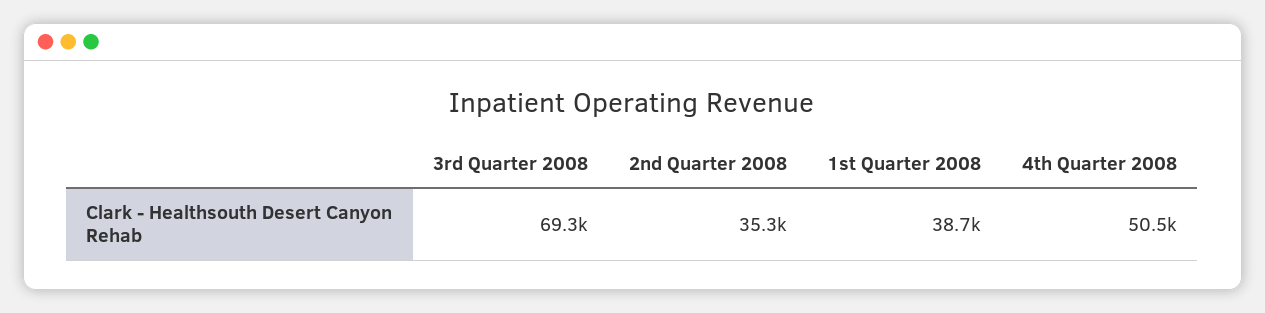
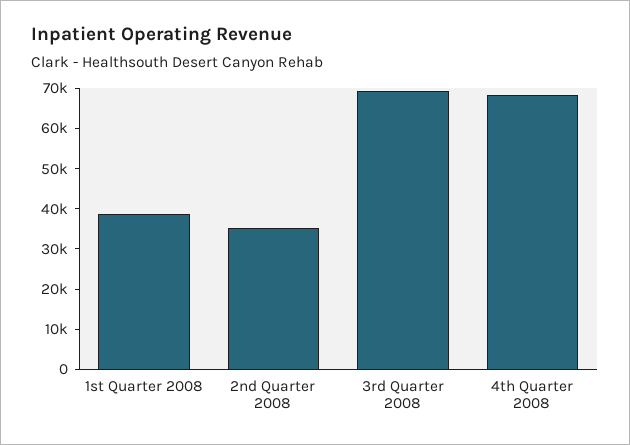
  {
    "3rd Quarter 2008": 69300,
    "2nd Quarter 2008": 35300,
    "1st Quarter 2008": 38700,
-   "4th Quarter 2008": 50500
+   "4th Quarter 2008": 68000
  }

